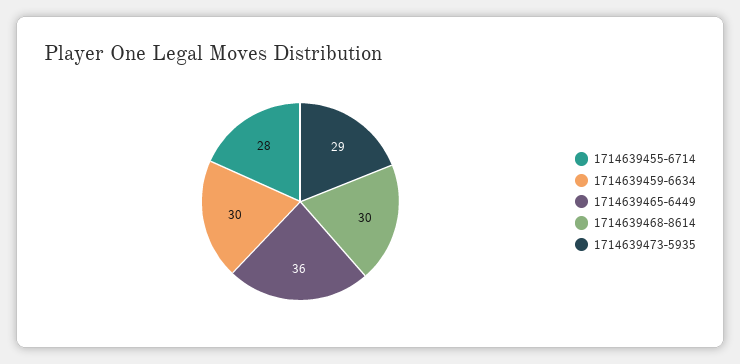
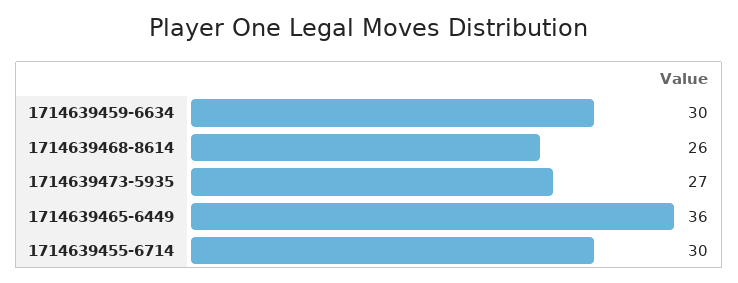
  {
-   "1714639455-6714": 28,
+   "1714639455-6714": 30,
    "1714639459-6634": 30,
    "1714639465-6449": 36,
-   "1714639468-8614": 30,
+   "1714639468-8614": 26,
-   "1714639473-5935": 29
+   "1714639473-5935": 27
  }

